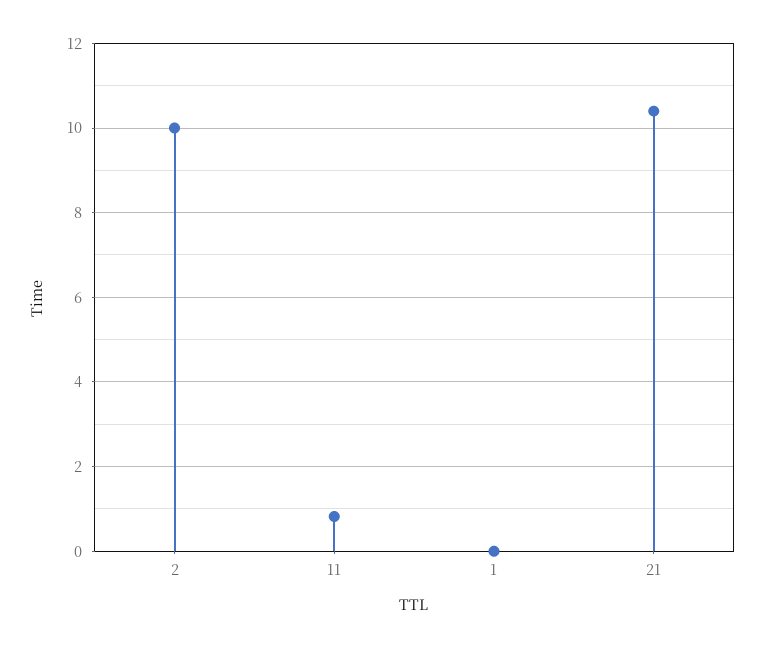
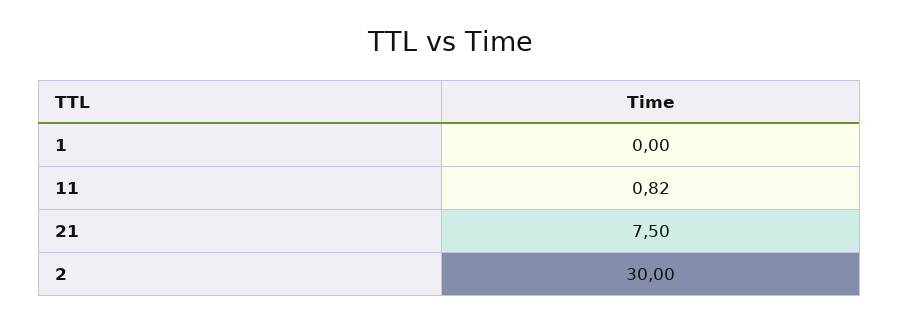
  {
-   "2": 10,
+   "2": 30,
    "11": 0.82,
    "1": 0,
-   "21": 10.4
+   "21": 7.5
  }

